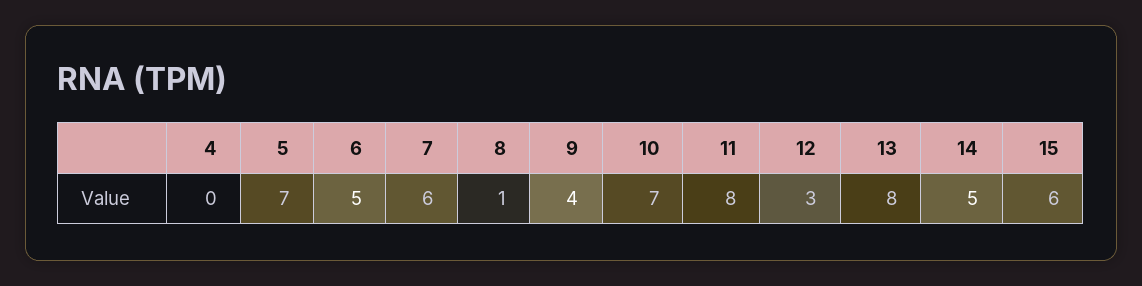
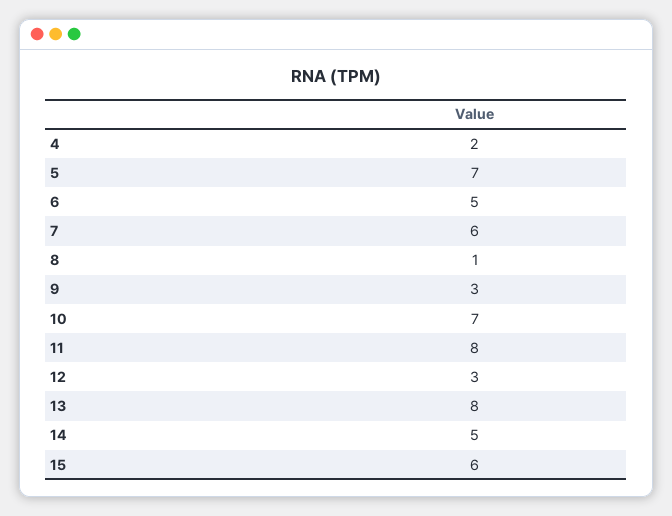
  {
-   "4": 0,
+   "4": 2,
    "5": 7,
    "6": 5,
    "7": 6,
    "8": 1,
-   "9": 4,
+   "9": 3,
    "10": 7,
    "11": 8,
    "12": 3,
    "13": 8,
    "14": 5,
    "15": 6
  }

